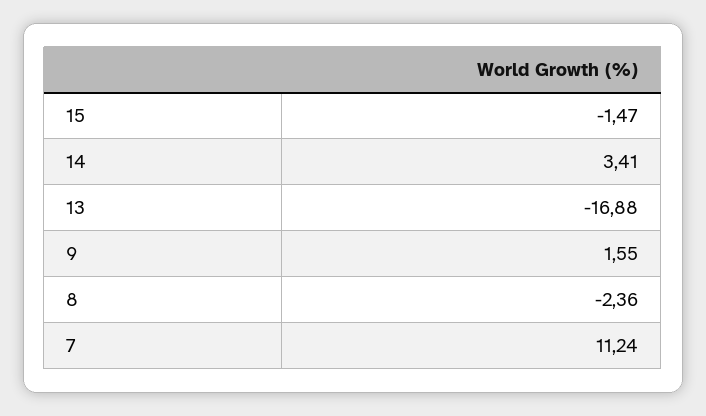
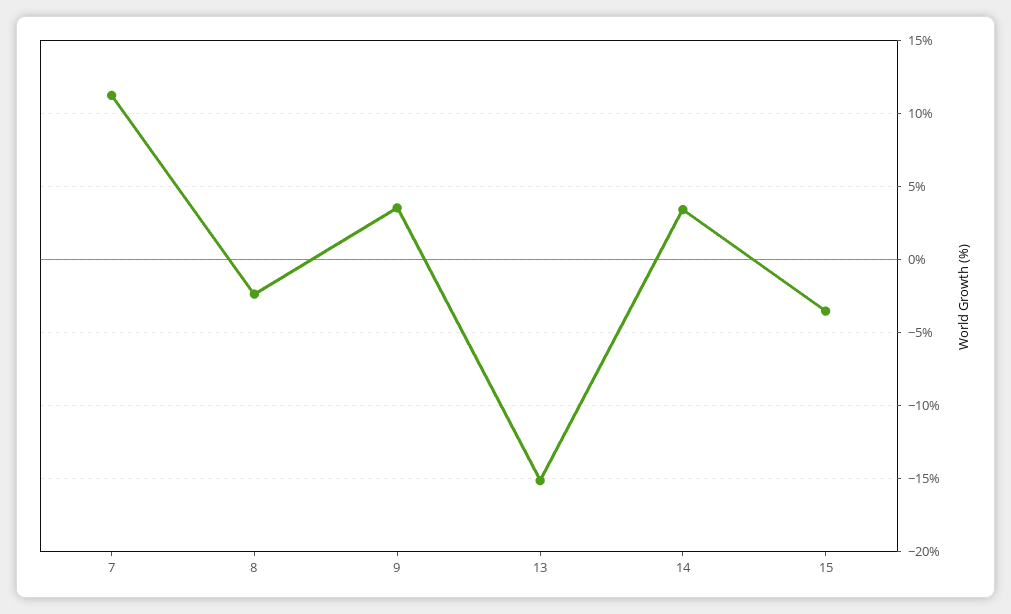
  {
-   "15": -1.47,
+   "15": -3.5,
    "14": 3.41,
-   "13": -16.88,
+   "13": -15,
-   "9": 1.55,
+   "9": 3.5,
    "8": -2.36,
    "7": 11.24
  }

